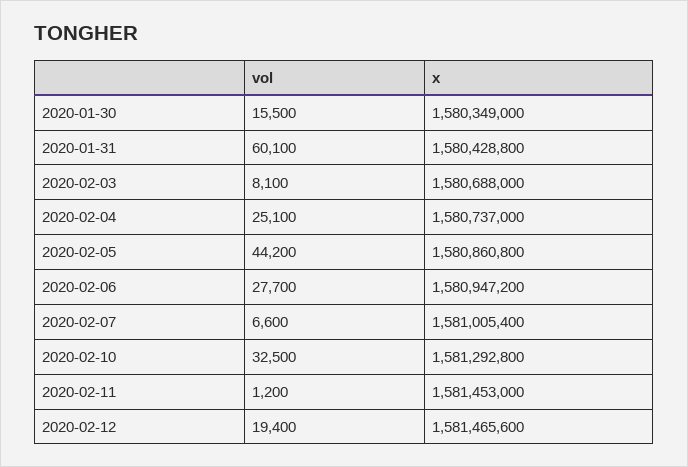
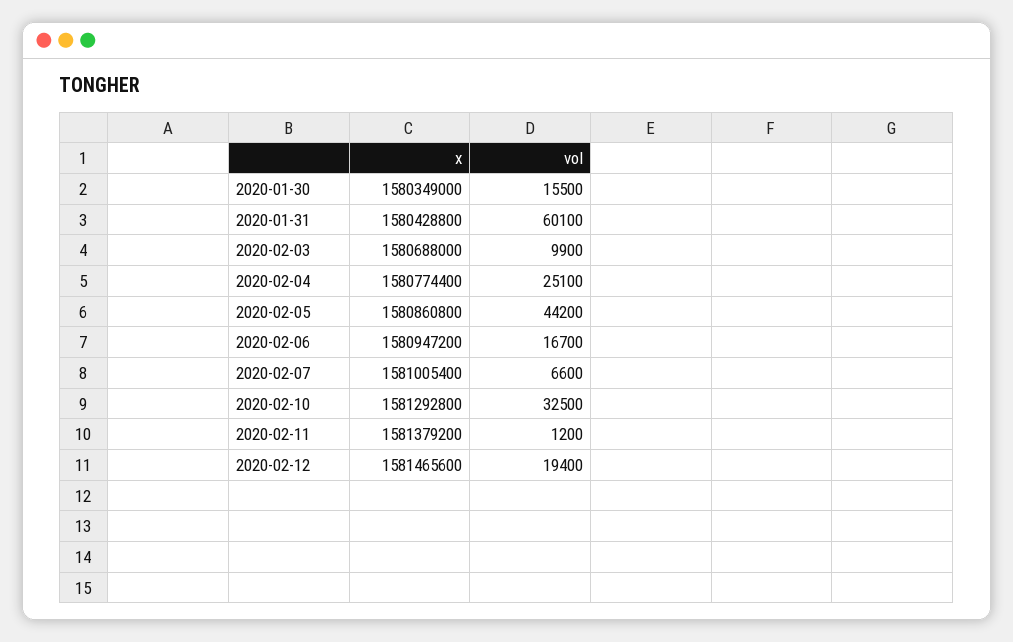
  {
    "vol": {
      "2020-01-30": 15500,
      "2020-01-31": 60100,
-     "2020-02-03": 8100,
+     "2020-02-03": 9900,
      "2020-02-04": 25100,
      "2020-02-05": 44200,
-     "2020-02-06": 27700,
+     "2020-02-06": 16700,
      "2020-02-07": 6600,
      "2020-02-10": 32500,
      "2020-02-11": 1200,
      "2020-02-12": 19400
    },
    "x": {
      "2020-01-30": 1580349000,
      "2020-01-31": 1580428800,
      "2020-02-03": 1580688000,
-     "2020-02-04": 1580737000,
+     "2020-02-04": 1580774400,
      "2020-02-05": 1580860800,
      "2020-02-06": 1580947200,
      "2020-02-07": 1581005400,
      "2020-02-10": 1581292800,
-     "2020-02-11": 1581453000,
+     "2020-02-11": 1581379200,
      "2020-02-12": 1581465600
    }
  }

